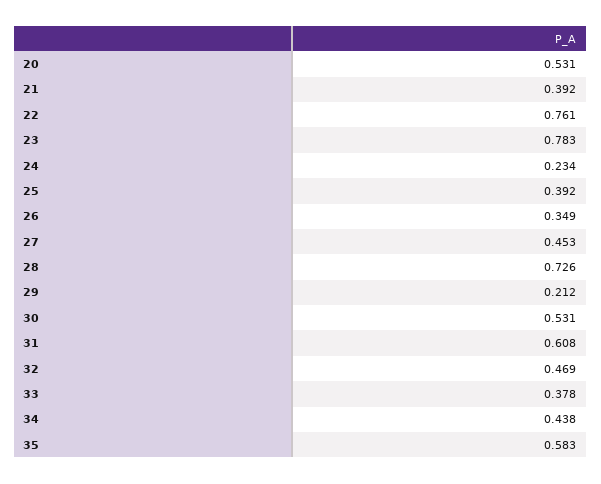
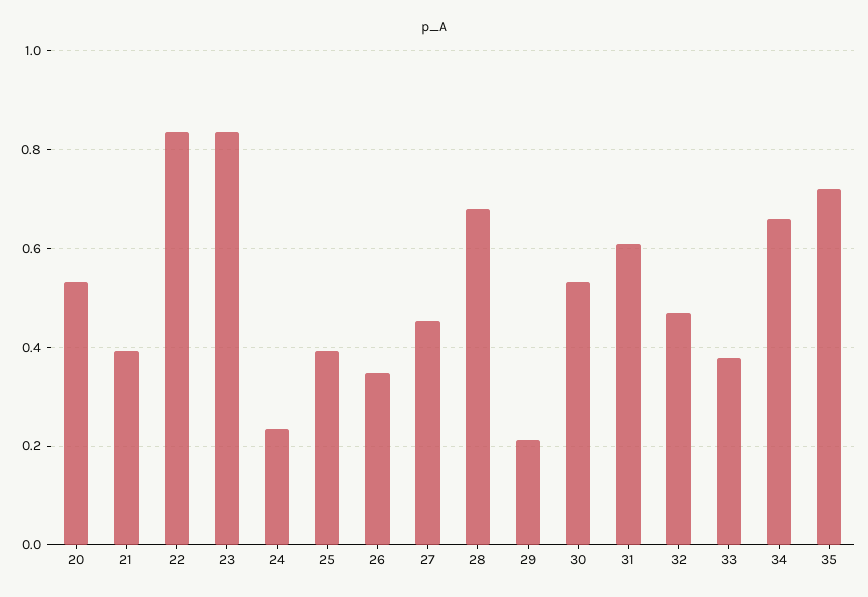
  {
    "20": 0.531,
    "21": 0.392,
-   "22": 0.761,
+   "22": 0.84,
-   "23": 0.783,
+   "23": 0.84,
    "24": 0.234,
    "25": 0.392,
    "26": 0.349,
    "27": 0.453,
-   "28": 0.726,
+   "28": 0.68,
    "29": 0.212,
    "30": 0.531,
    "31": 0.608,
    "32": 0.469,
    "33": 0.378,
-   "34": 0.438,
+   "34": 0.66,
-   "35": 0.583
+   "35": 0.72
  }

